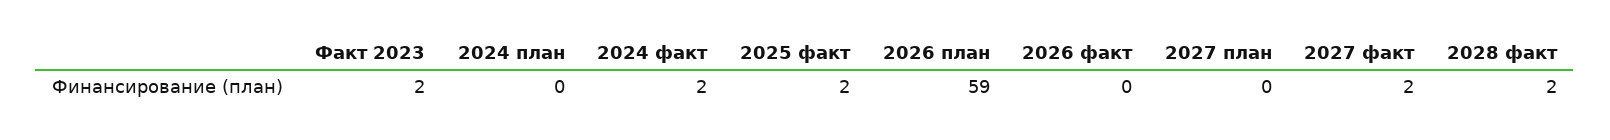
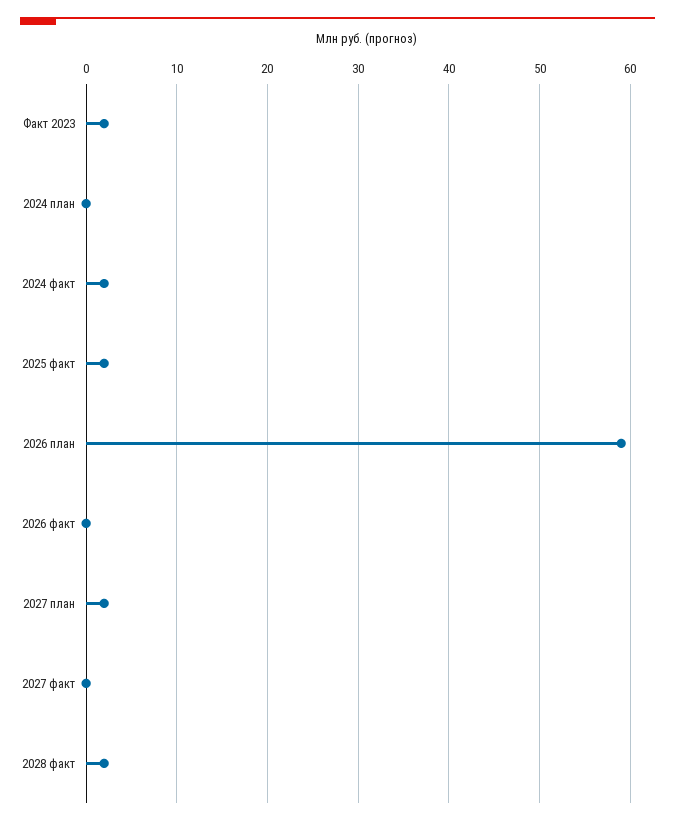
  {
    "Факт 2023": 2,
    "2024 план": 0,
    "2024 факт": 2,
    "2025 факт": 2,
    "2026 план": 59,
    "2026 факт": 0,
-   "2027 план": 0,
+   "2027 план": 2,
-   "2027 факт": 2,
+   "2027 факт": 0,
    "2028 факт": 2
  }

